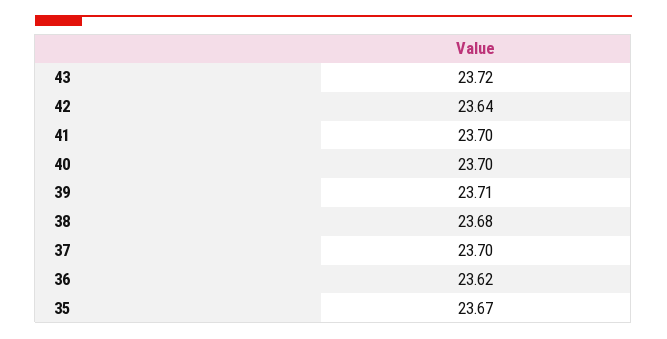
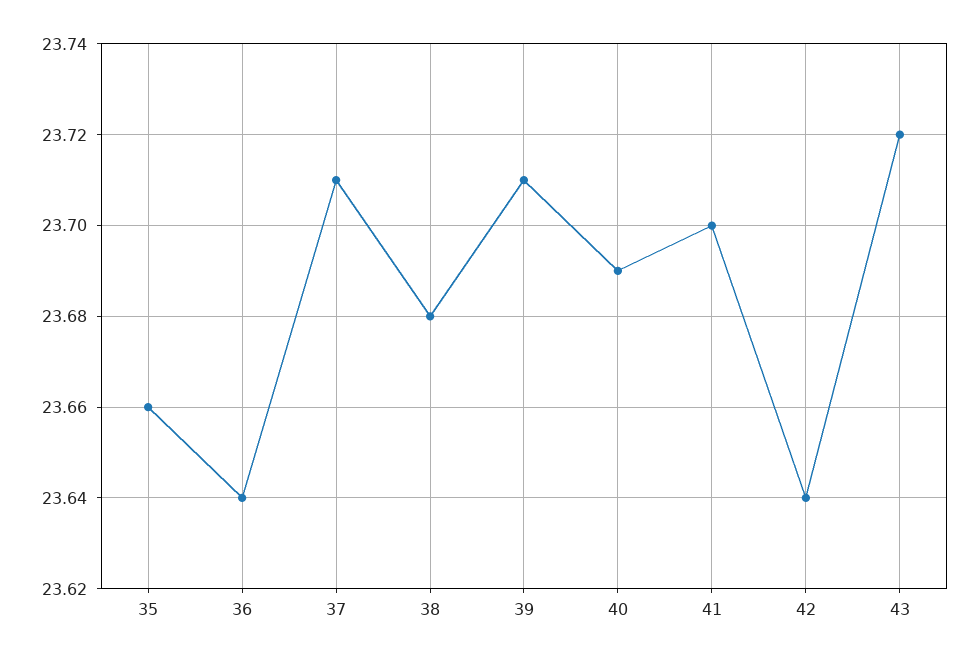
  {
    "43": 23.72,
    "42": 23.64,
    "41": 23.7,
-   "40": 23.7,
+   "40": 23.69,
    "39": 23.71,
    "38": 23.68,
-   "37": 23.7,
+   "37": 23.71,
-   "36": 23.62,
+   "36": 23.64,
-   "35": 23.67
+   "35": 23.66
  }

